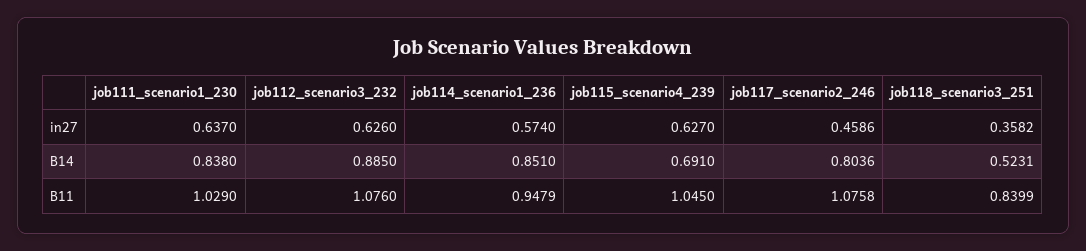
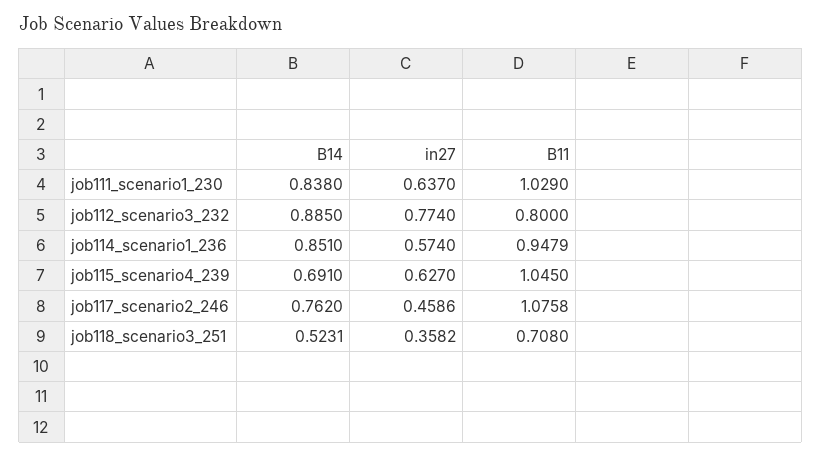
  {
    "job111_scenario1_230": {
      "in27": 0.637,
      "B14": 0.838,
      "B11": 1.029
    },
    "job112_scenario3_232": {
-     "in27": 0.626,
+     "in27": 0.774,
      "B14": 0.885,
-     "B11": 1.076
+     "B11": 0.8
    },
    "job114_scenario1_236": {
      "in27": 0.574,
      "B14": 0.851,
      "B11": 0.9479
    },
    "job115_scenario4_239": {
      "in27": 0.627,
      "B14": 0.691,
      "B11": 1.045
    },
    "job117_scenario2_246": {
      "in27": 0.4586,
-     "B14": 0.8036,
+     "B14": 0.762,
      "B11": 1.0758
    },
    "job118_scenario3_251": {
      "in27": 0.3582,
      "B14": 0.5231,
-     "B11": 0.8399
+     "B11": 0.708
    }
  }

